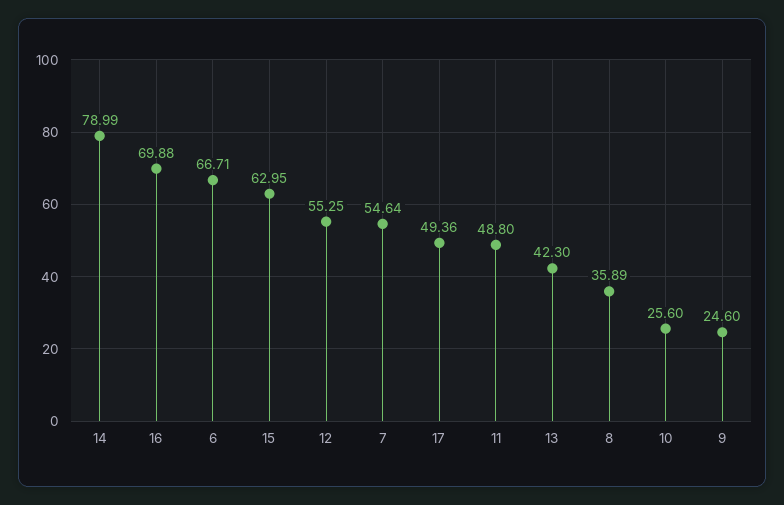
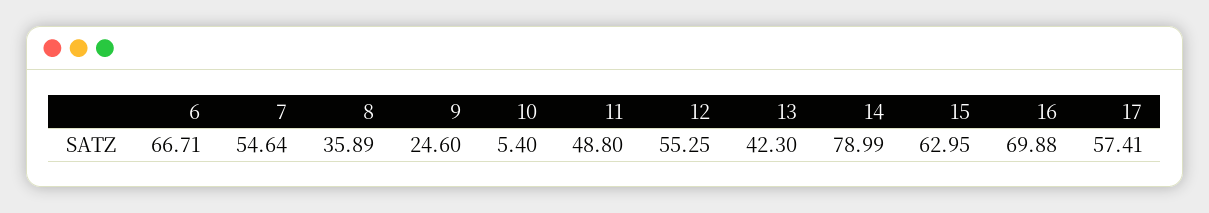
  {
    "14": 78.99,
    "16": 69.88,
    "6": 66.71,
    "15": 62.95,
    "12": 55.25,
    "7": 54.64,
-   "17": 49.36,
+   "17": 57.41,
    "11": 48.8,
    "13": 42.3,
    "8": 35.89,
-   "10": 25.6,
+   "10": 5.4,
    "9": 24.6
  }

